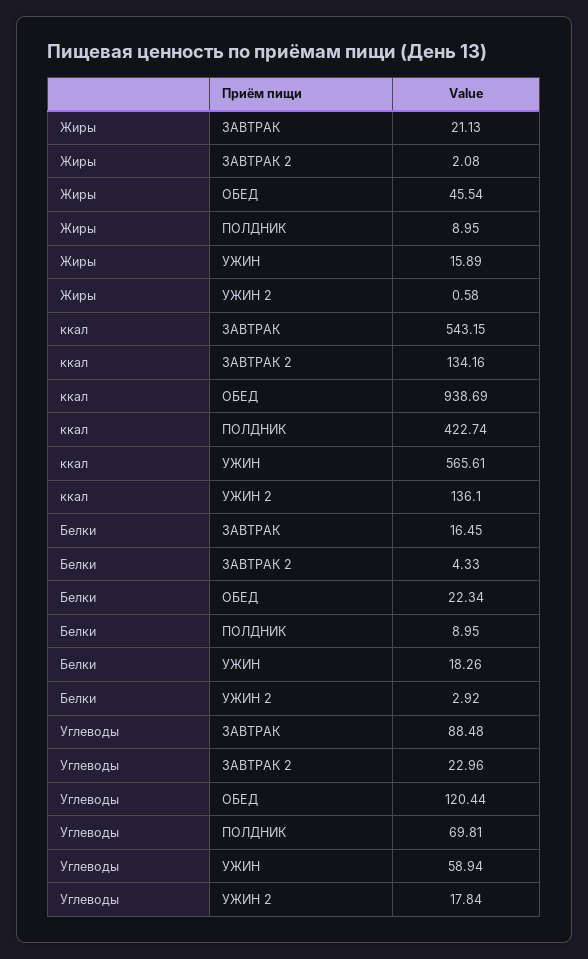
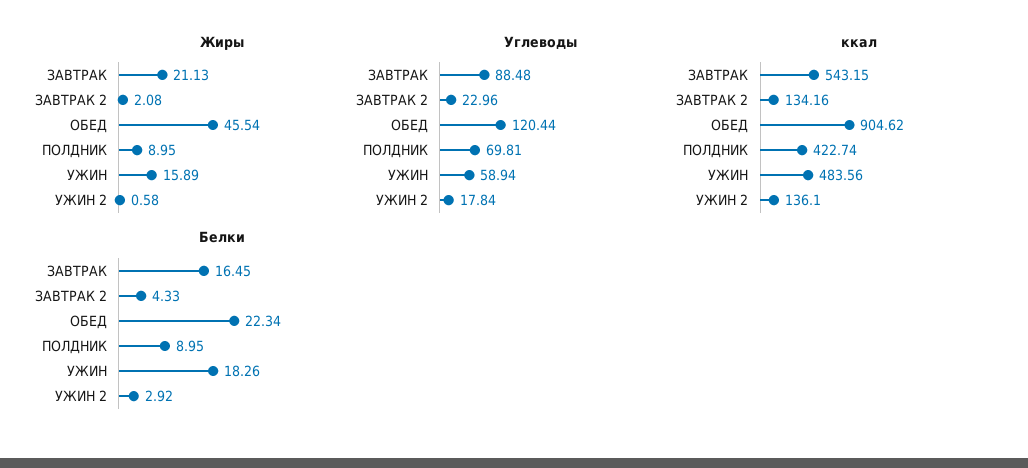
  {
    "Жиры": {
      "ЗАВТРАК": 21.13,
      "ЗАВТРАК 2": 2.08,
      "ОБЕД": 45.54,
      "ПОЛДНИК": 8.95,
      "УЖИН": 15.89,
      "УЖИН 2": 0.58
    },
    "ккал": {
      "ЗАВТРАК": 543.15,
      "ЗАВТРАК 2": 134.16,
-     "ОБЕД": 938.69,
+     "ОБЕД": 904.62,
      "ПОЛДНИК": 422.74,
-     "УЖИН": 565.61,
+     "УЖИН": 483.56,
      "УЖИН 2": 136.1
    },
    "Белки": {
      "ЗАВТРАК": 16.45,
      "ЗАВТРАК 2": 4.33,
      "ОБЕД": 22.34,
      "ПОЛДНИК": 8.95,
      "УЖИН": 18.26,
      "УЖИН 2": 2.92
    },
    "Углеводы": {
      "ЗАВТРАК": 88.48,
      "ЗАВТРАК 2": 22.96,
      "ОБЕД": 120.44,
      "ПОЛДНИК": 69.81,
      "УЖИН": 58.94,
      "УЖИН 2": 17.84
    }
  }

